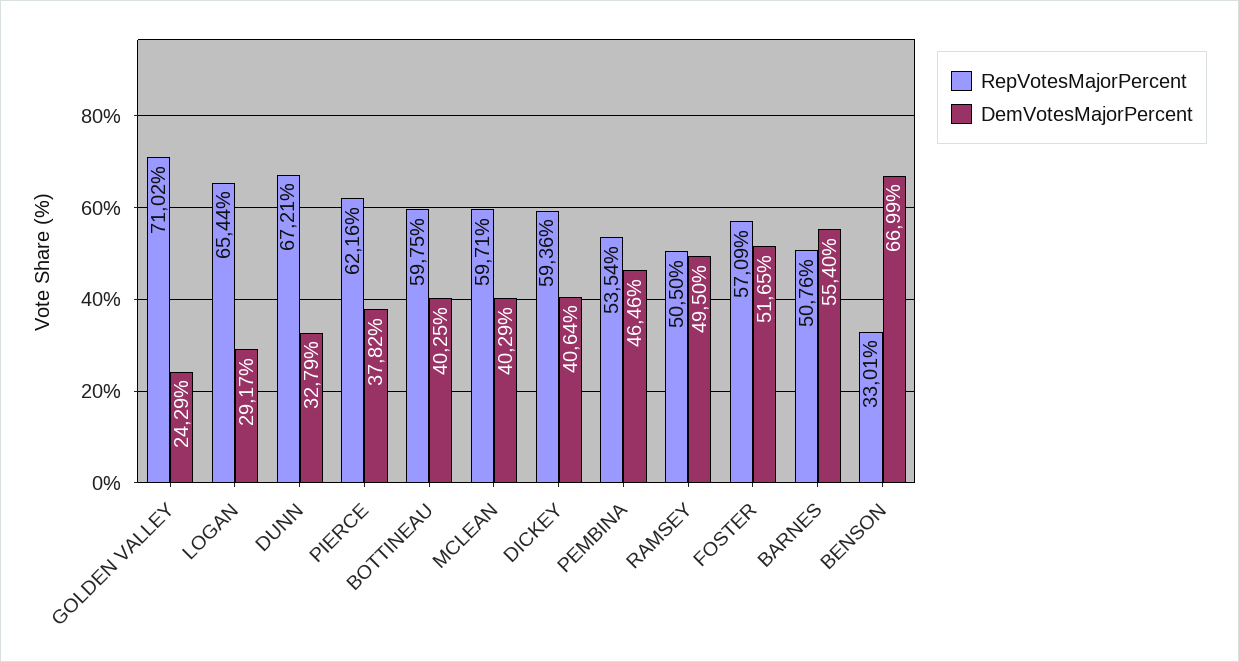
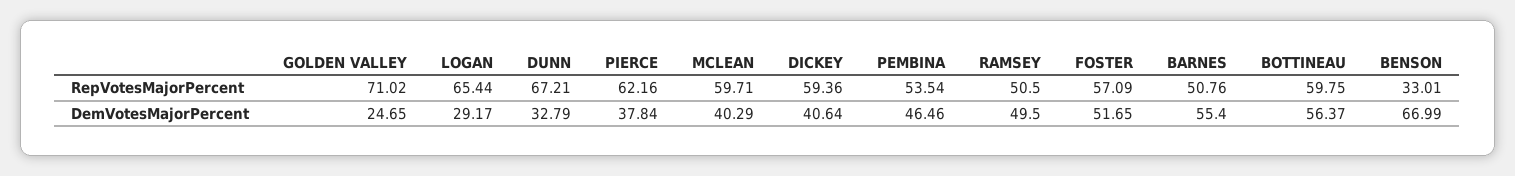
  {
    "RepVotesMajorPercent": {
      "GOLDEN VALLEY": 71.02,
      "LOGAN": 65.44,
      "DUNN": 67.21,
      "PIERCE": 62.16,
      "BOTTINEAU": 59.75,
      "MCLEAN": 59.71,
      "DICKEY": 59.36,
      "PEMBINA": 53.54,
      "RAMSEY": 50.5,
      "FOSTER": 57.09,
      "BARNES": 50.76,
      "BENSON": 33.01
    },
    "DemVotesMajorPercent": {
-     "GOLDEN VALLEY": 24.29,
+     "GOLDEN VALLEY": 24.65,
      "LOGAN": 29.17,
      "DUNN": 32.79,
-     "PIERCE": 37.82,
+     "PIERCE": 37.84,
-     "BOTTINEAU": 40.25,
+     "BOTTINEAU": 56.37,
      "MCLEAN": 40.29,
      "DICKEY": 40.64,
      "PEMBINA": 46.46,
      "RAMSEY": 49.5,
      "FOSTER": 51.65,
      "BARNES": 55.4,
      "BENSON": 66.99
    }
  }

